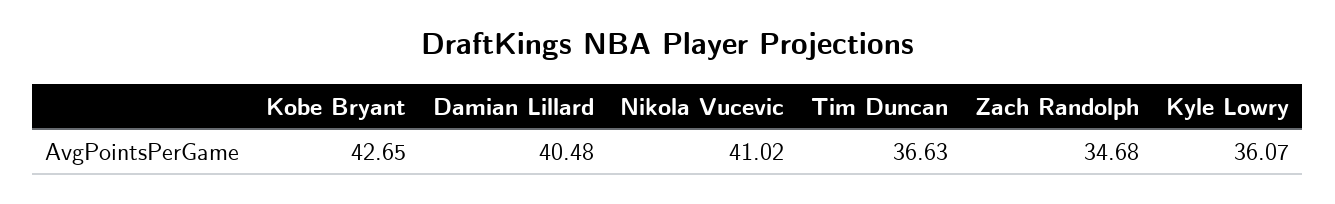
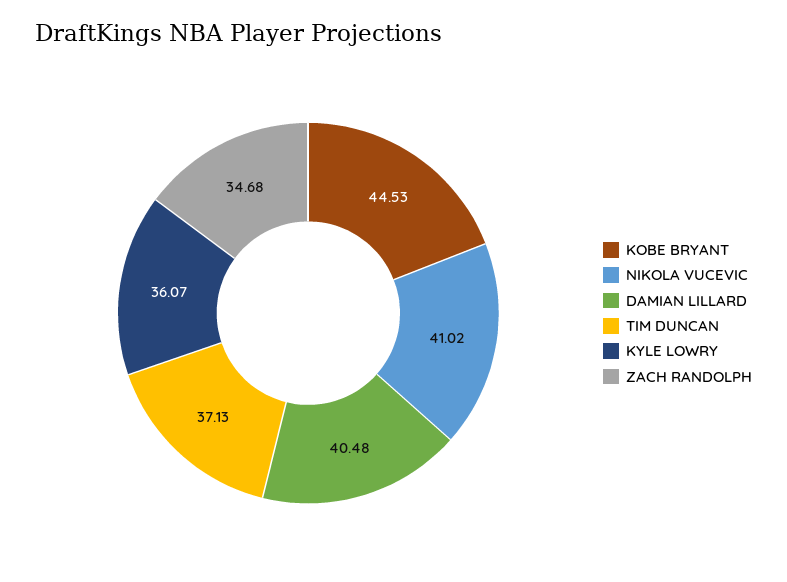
  {
-   "Kobe Bryant": 42.65,
+   "Kobe Bryant": 44.53,
    "Damian Lillard": 40.48,
    "Nikola Vucevic": 41.02,
-   "Tim Duncan": 36.63,
+   "Tim Duncan": 37.13,
    "Zach Randolph": 34.68,
    "Kyle Lowry": 36.07
  }

